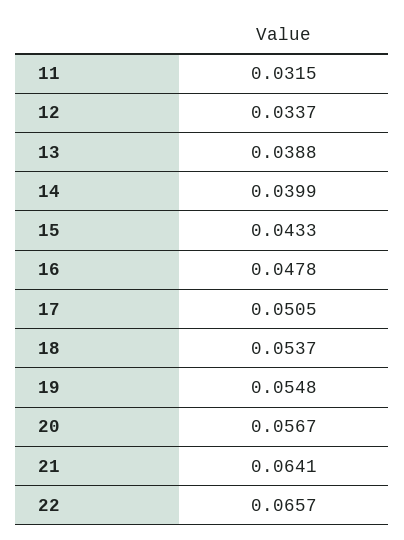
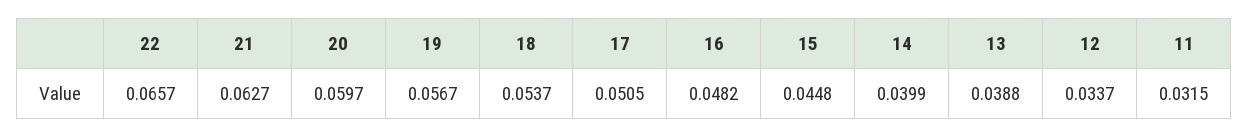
  {
    "11": 0.0315,
    "12": 0.0337,
    "13": 0.0388,
    "14": 0.0399,
-   "15": 0.0433,
+   "15": 0.0448,
-   "16": 0.0478,
+   "16": 0.0482,
    "17": 0.0505,
    "18": 0.0537,
-   "19": 0.0548,
+   "19": 0.0567,
-   "20": 0.0567,
+   "20": 0.0597,
-   "21": 0.0641,
+   "21": 0.0627,
    "22": 0.0657
  }

